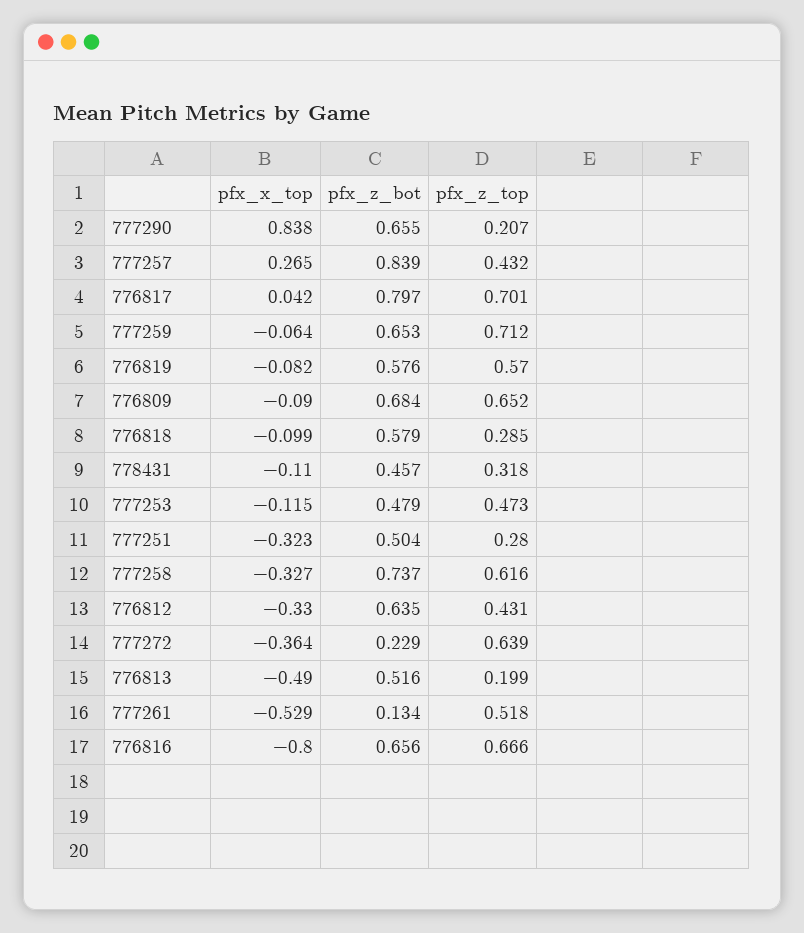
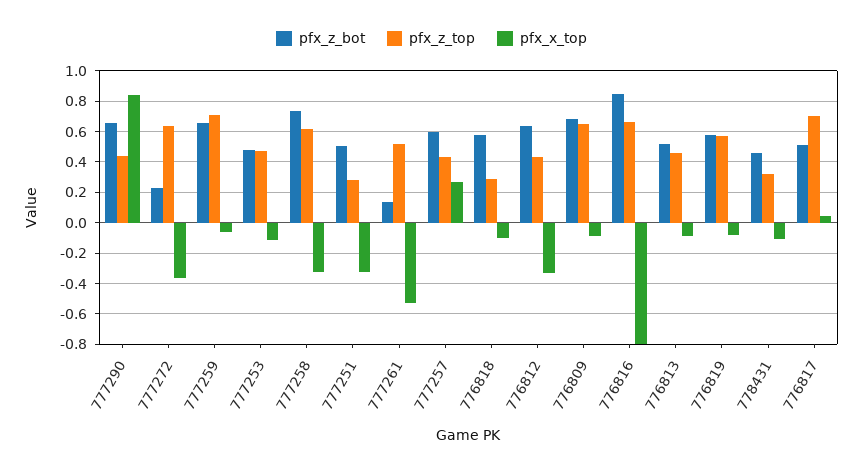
  {
    "pfx_x_top": {
      "777290": 0.838,
      "777257": 0.265,
      "776817": 0.042,
      "777259": -0.064,
      "776819": -0.082,
      "776809": -0.09,
      "776818": -0.099,
      "778431": -0.11,
      "777253": -0.115,
      "777251": -0.323,
      "777258": -0.327,
      "776812": -0.33,
      "777272": -0.364,
-     "776813": -0.49,
+     "776813": -0.1,
      "777261": -0.529,
      "776816": -0.8
    },
    "pfx_z_bot": {
      "777290": 0.655,
-     "777257": 0.839,
+     "777257": 0.6,
-     "776817": 0.797,
+     "776817": 0.5,
      "777259": 0.653,
      "776819": 0.576,
      "776809": 0.684,
      "776818": 0.579,
      "778431": 0.457,
      "777253": 0.479,
      "777251": 0.504,
      "777258": 0.737,
      "776812": 0.635,
      "777272": 0.229,
      "776813": 0.516,
      "777261": 0.134,
-     "776816": 0.656
+     "776816": 0.85
    },
    "pfx_z_top": {
-     "777290": 0.207,
+     "777290": 0.45,
      "777257": 0.432,
      "776817": 0.701,
      "777259": 0.712,
      "776819": 0.57,
      "776809": 0.652,
      "776818": 0.285,
      "778431": 0.318,
      "777253": 0.473,
      "777251": 0.28,
      "777258": 0.616,
      "776812": 0.431,
      "777272": 0.639,
-     "776813": 0.199,
+     "776813": 0.45,
      "777261": 0.518,
      "776816": 0.666
    }
  }

